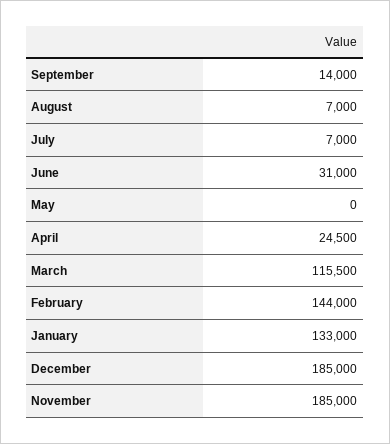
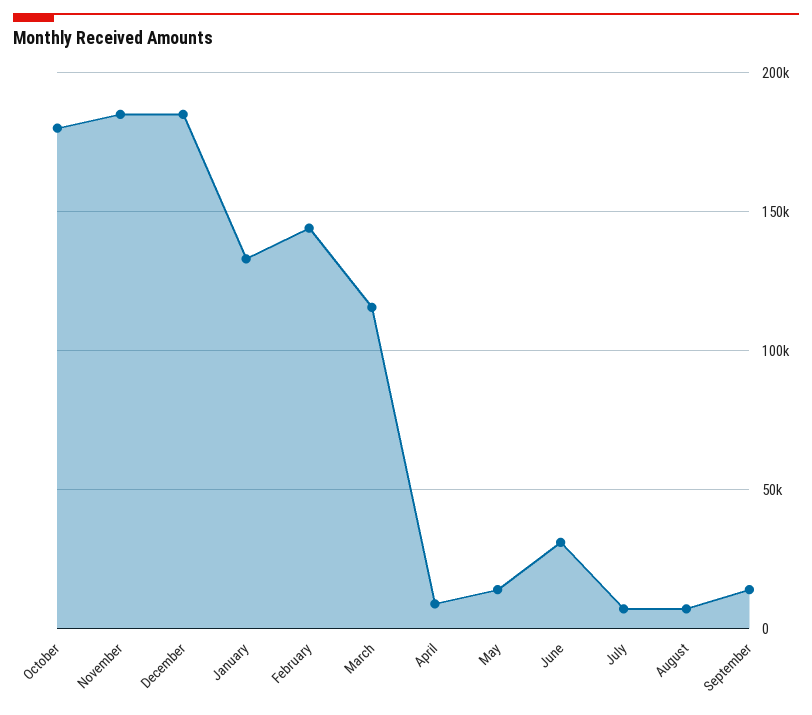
  {
    "September": 14000,
    "August": 7000,
    "July": 7000,
    "June": 31000,
-   "May": 0,
+   "May": 15000,
-   "April": 24500,
+   "April": 10000,
    "March": 115500,
    "February": 144000,
    "January": 133000,
    "December": 185000,
-   "November": 185000
+   "November": 185000,
+   "October": 180000
  }

